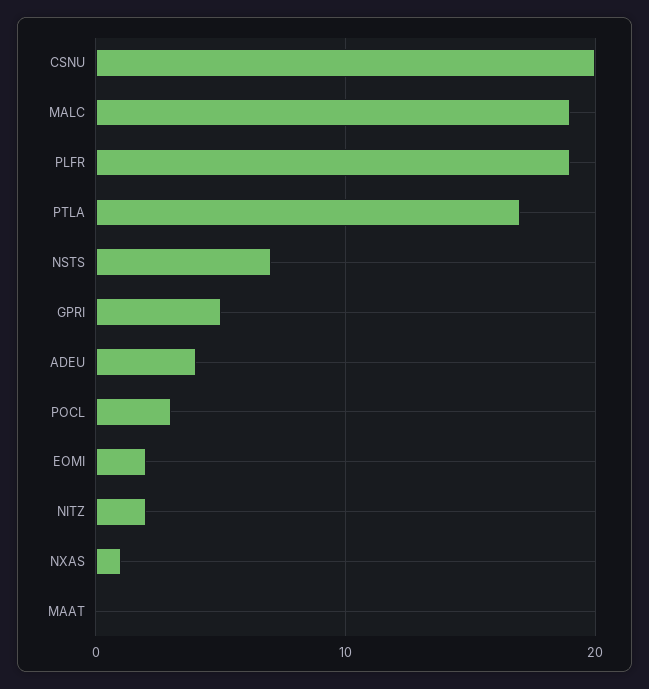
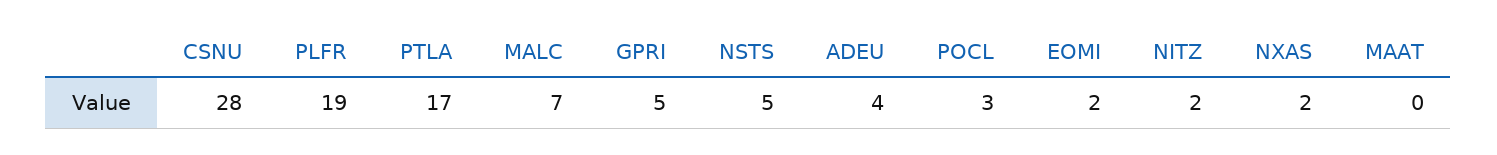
  {
-   "CSNU": 20,
+   "CSNU": 28,
-   "MALC": 19,
+   "MALC": 7,
    "PLFR": 19,
    "PTLA": 17,
-   "NSTS": 7,
+   "NSTS": 5,
    "GPRI": 5,
    "ADEU": 4,
    "POCL": 3,
    "EOMI": 2,
    "NITZ": 2,
-   "NXAS": 1,
+   "NXAS": 2,
    "MAAT": 0
  }

